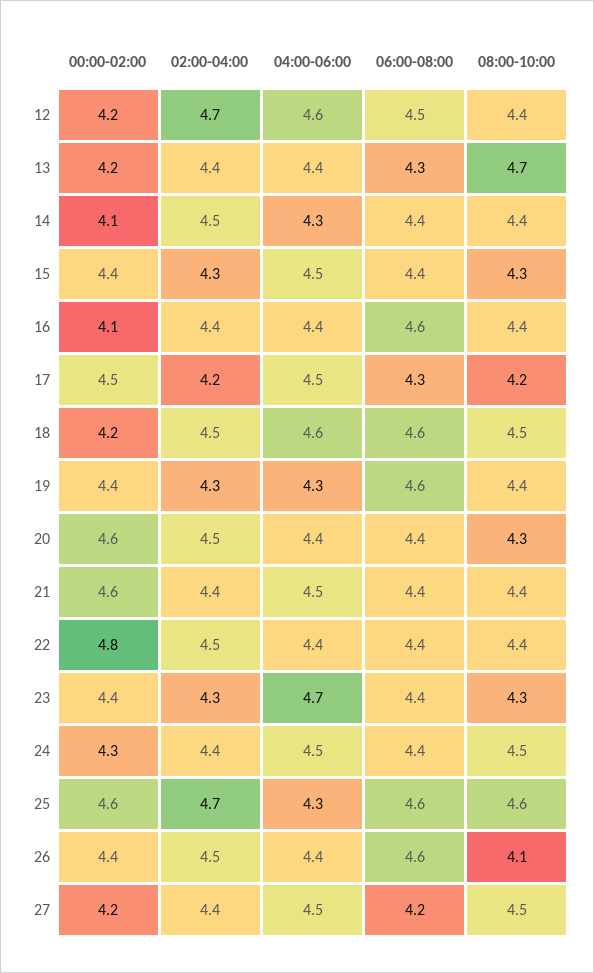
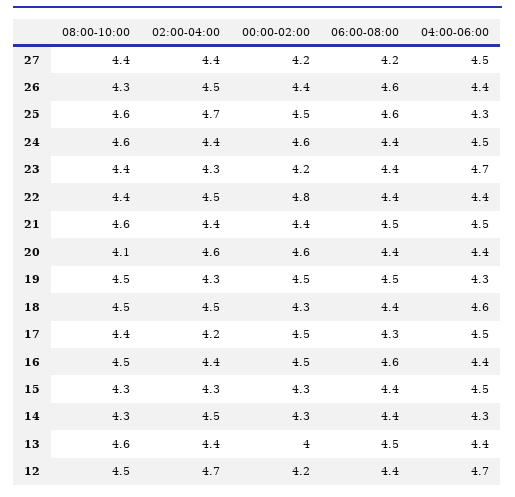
  {
    "00:00-02:00": {
      "12": 4.2,
-     "13": 4.2,
+     "13": 4,
-     "14": 4.1,
+     "14": 4.3,
-     "15": 4.4,
+     "15": 4.3,
-     "16": 4.1,
+     "16": 4.5,
      "17": 4.5,
-     "18": 4.2,
+     "18": 4.3,
-     "19": 4.4,
+     "19": 4.5,
      "20": 4.6,
-     "21": 4.6,
+     "21": 4.4,
      "22": 4.8,
-     "23": 4.4,
+     "23": 4.2,
-     "24": 4.3,
+     "24": 4.6,
-     "25": 4.6,
+     "25": 4.5,
      "26": 4.4,
      "27": 4.2
    },
    "02:00-04:00": {
      "12": 4.7,
      "13": 4.4,
      "14": 4.5,
      "15": 4.3,
      "16": 4.4,
      "17": 4.2,
      "18": 4.5,
      "19": 4.3,
-     "20": 4.5,
+     "20": 4.6,
      "21": 4.4,
      "22": 4.5,
      "23": 4.3,
      "24": 4.4,
      "25": 4.7,
      "26": 4.5,
      "27": 4.4
    },
    "04:00-06:00": {
-     "12": 4.6,
+     "12": 4.7,
      "13": 4.4,
      "14": 4.3,
      "15": 4.5,
      "16": 4.4,
      "17": 4.5,
      "18": 4.6,
      "19": 4.3,
      "20": 4.4,
      "21": 4.5,
      "22": 4.4,
      "23": 4.7,
      "24": 4.5,
      "25": 4.3,
      "26": 4.4,
      "27": 4.5
    },
    "06:00-08:00": {
-     "12": 4.5,
+     "12": 4.4,
-     "13": 4.3,
+     "13": 4.5,
      "14": 4.4,
      "15": 4.4,
      "16": 4.6,
      "17": 4.3,
-     "18": 4.6,
+     "18": 4.4,
-     "19": 4.6,
+     "19": 4.5,
      "20": 4.4,
-     "21": 4.4,
+     "21": 4.5,
      "22": 4.4,
      "23": 4.4,
      "24": 4.4,
      "25": 4.6,
      "26": 4.6,
      "27": 4.2
    },
    "08:00-10:00": {
-     "12": 4.4,
+     "12": 4.5,
-     "13": 4.7,
+     "13": 4.6,
-     "14": 4.4,
+     "14": 4.3,
      "15": 4.3,
-     "16": 4.4,
+     "16": 4.5,
-     "17": 4.2,
+     "17": 4.4,
      "18": 4.5,
-     "19": 4.4,
+     "19": 4.5,
-     "20": 4.3,
+     "20": 4.1,
-     "21": 4.4,
+     "21": 4.6,
      "22": 4.4,
-     "23": 4.3,
+     "23": 4.4,
-     "24": 4.5,
+     "24": 4.6,
      "25": 4.6,
-     "26": 4.1,
+     "26": 4.3,
-     "27": 4.5
+     "27": 4.4
    }
  }

